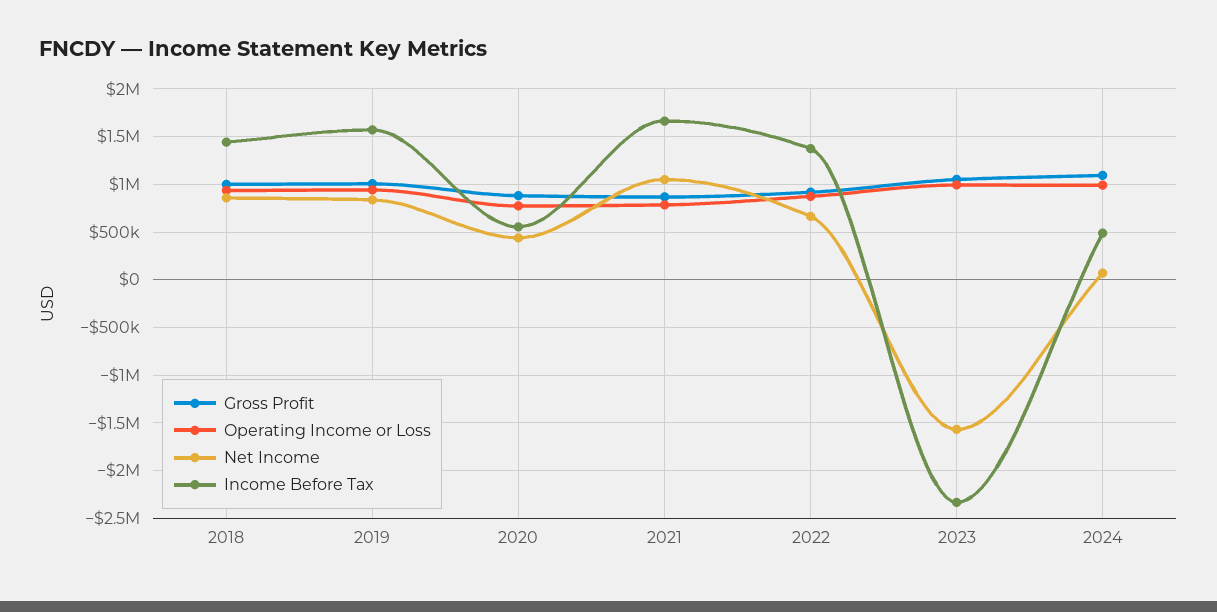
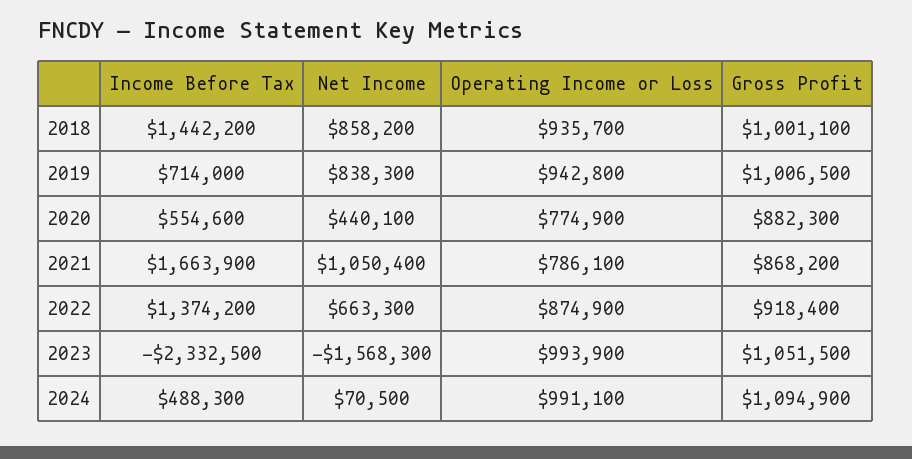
  {
    "Gross Profit": {
      "2018": 1001100,
      "2019": 1006500,
      "2020": 882300,
      "2021": 868200,
      "2022": 918400,
      "2023": 1051500,
      "2024": 1094900
    },
    "Operating Income or Loss": {
      "2018": 935700,
      "2019": 942800,
      "2020": 774900,
      "2021": 786100,
      "2022": 874900,
      "2023": 993900,
      "2024": 991100
    },
    "Net Income": {
      "2018": 858200,
      "2019": 838300,
      "2020": 440100,
      "2021": 1050400,
      "2022": 663300,
      "2023": -1568300,
      "2024": 70500
    },
    "Income Before Tax": {
      "2018": 1442200,
-     "2019": 1600000,
+     "2019": 714000,
      "2020": 554600,
      "2021": 1663900,
      "2022": 1374200,
      "2023": -2332500,
      "2024": 488300
    }
  }

